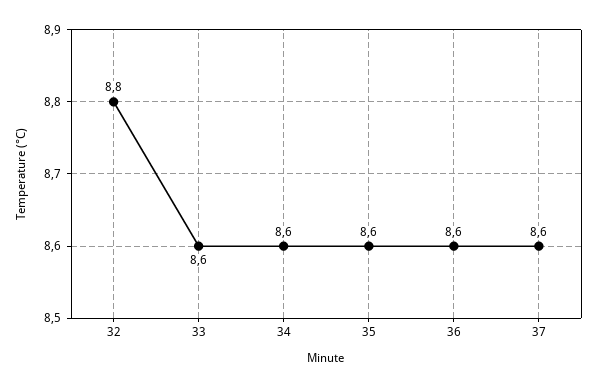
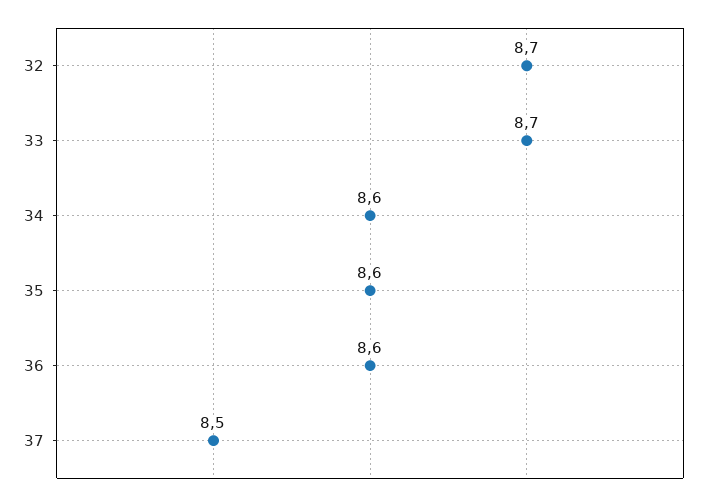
  {
-   "32": 8.8,
+   "32": 8.7,
-   "33": 8.6,
+   "33": 8.7,
    "34": 8.6,
    "35": 8.6,
    "36": 8.6,
-   "37": 8.6
+   "37": 8.5
  }

